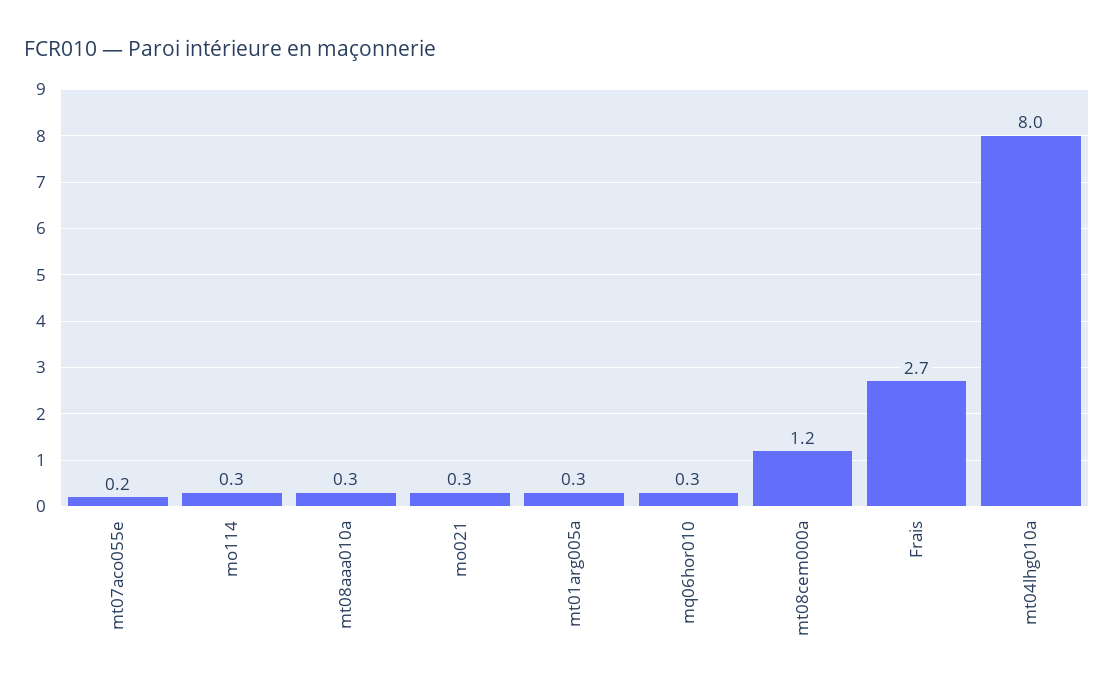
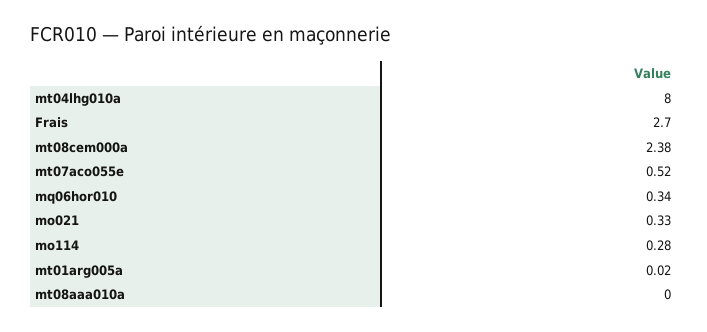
  {
-   "mt07aco055e": 0.2,
+   "mt07aco055e": 0.52,
    "mo114": 0.28,
-   "mt08aaa010a": 0.3,
+   "mt08aaa010a": 0,
    "mo021": 0.33,
-   "mt01arg005a": 0.3,
+   "mt01arg005a": 0.02,
    "mq06hor010": 0.34,
-   "mt08cem000a": 1.2,
+   "mt08cem000a": 2.38,
    "Frais": 2.7,
    "mt04lhg010a": 8
  }

